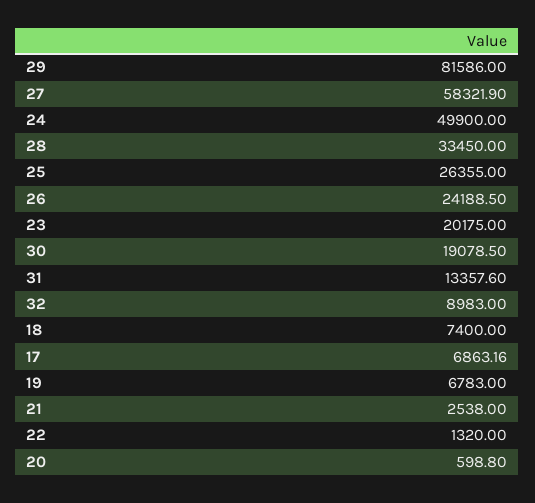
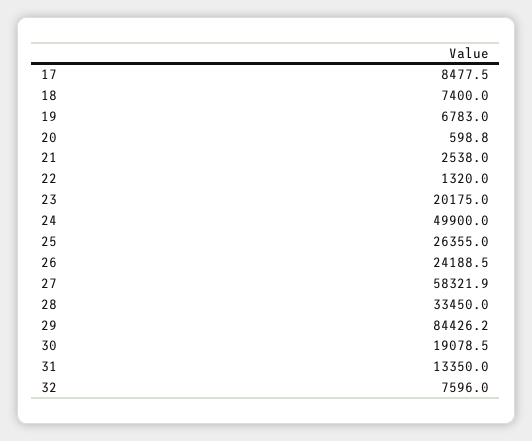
  {
-   "29": 81586,
+   "29": 84426.2,
    "27": 58321.9,
    "24": 49900,
    "28": 33450,
    "25": 26355,
    "26": 24188.5,
    "23": 20175,
    "30": 19078.5,
-   "31": 13357.6,
+   "31": 13350,
-   "32": 8983,
+   "32": 7596,
    "18": 7400,
-   "17": 6863.16,
+   "17": 8477.5,
    "19": 6783,
    "21": 2538,
    "22": 1320,
    "20": 598.8
  }

